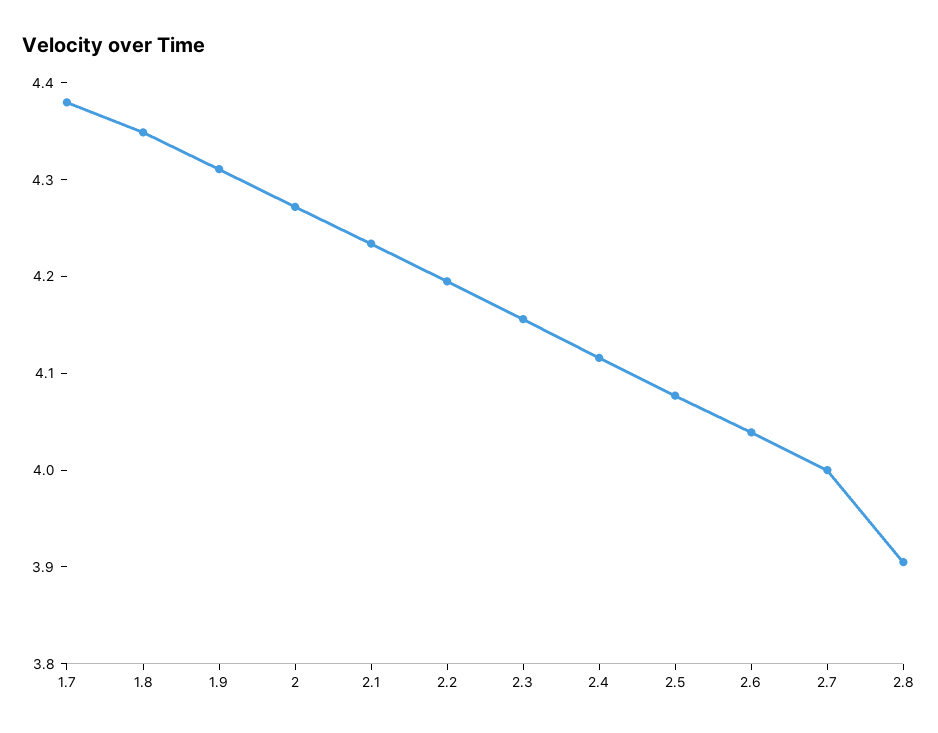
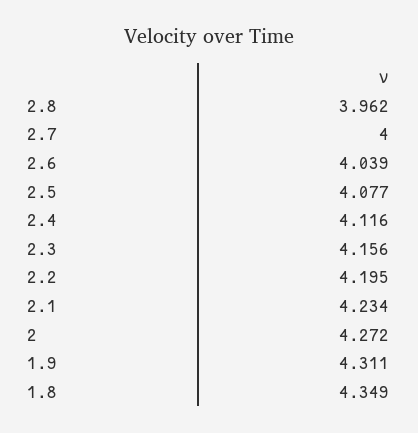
  {
-   "1.7": 4.38,
    "1.8": 4.349,
    "1.9": 4.311,
    "2": 4.272,
    "2.1": 4.234,
    "2.2": 4.195,
    "2.3": 4.156,
    "2.4": 4.116,
    "2.5": 4.077,
    "2.6": 4.039,
    "2.7": 4,
-   "2.8": 3.9
+   "2.8": 3.962
  }

